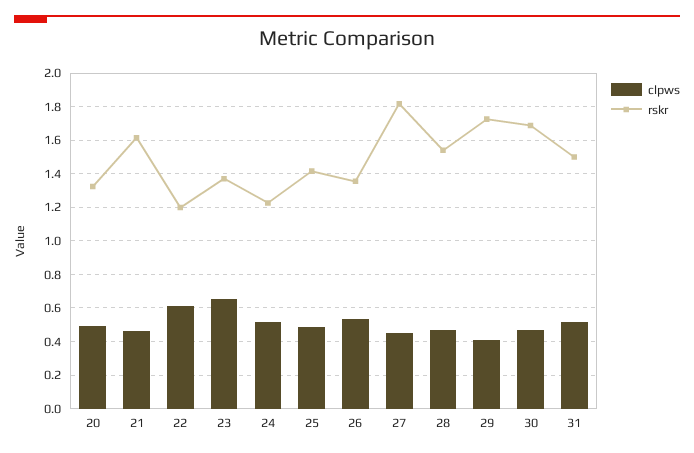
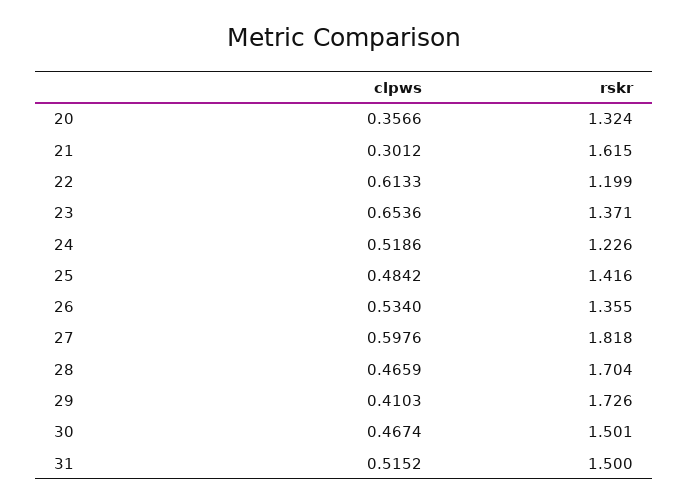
  {
    "clpws": {
-     "20": 0.5,
+     "20": 0.3566,
-     "21": 0.45,
+     "21": 0.3012,
      "22": 0.6133,
      "23": 0.6536,
      "24": 0.5186,
      "25": 0.4842,
      "26": 0.534,
-     "27": 0.45,
+     "27": 0.5976,
      "28": 0.4659,
      "29": 0.4103,
      "30": 0.4674,
      "31": 0.5152
    },
    "rskr": {
      "20": 1.324,
      "21": 1.615,
      "22": 1.199,
      "23": 1.371,
      "24": 1.226,
      "25": 1.416,
      "26": 1.355,
      "27": 1.818,
-     "28": 1.55,
+     "28": 1.704,
      "29": 1.726,
-     "30": 1.7,
+     "30": 1.501,
      "31": 1.5
    }
  }

